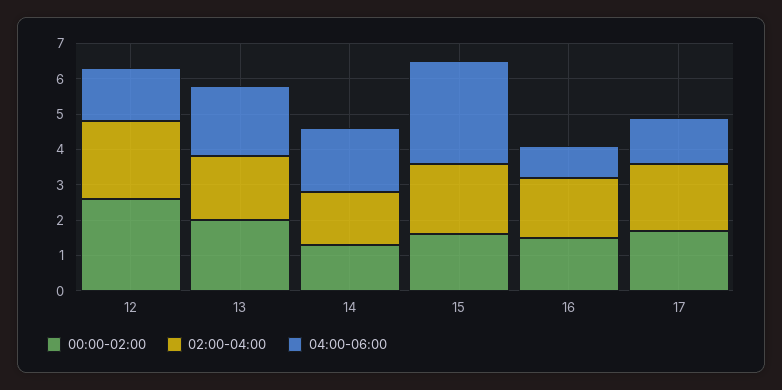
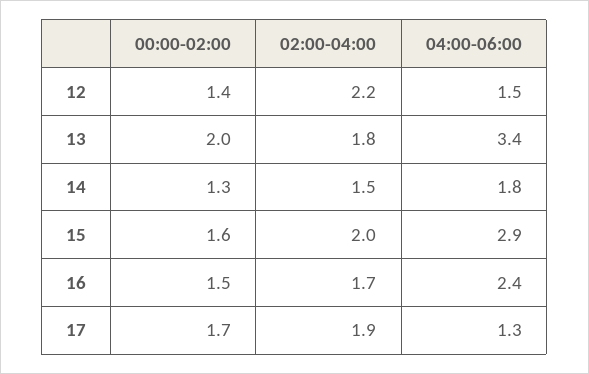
  {
    "00:00-02:00": {
-     "12": 2.5,
+     "12": 1.4,
      "13": 2,
      "14": 1.3,
      "15": 1.6,
      "16": 1.5,
      "17": 1.7
    },
    "02:00-04:00": {
      "12": 2.2,
      "13": 1.8,
      "14": 1.5,
      "15": 2,
      "16": 1.7,
      "17": 1.9
    },
    "04:00-06:00": {
      "12": 1.5,
-     "13": 2,
+     "13": 3.4,
      "14": 1.8,
      "15": 2.9,
-     "16": 1,
+     "16": 2.4,
      "17": 1.3
    }
  }

